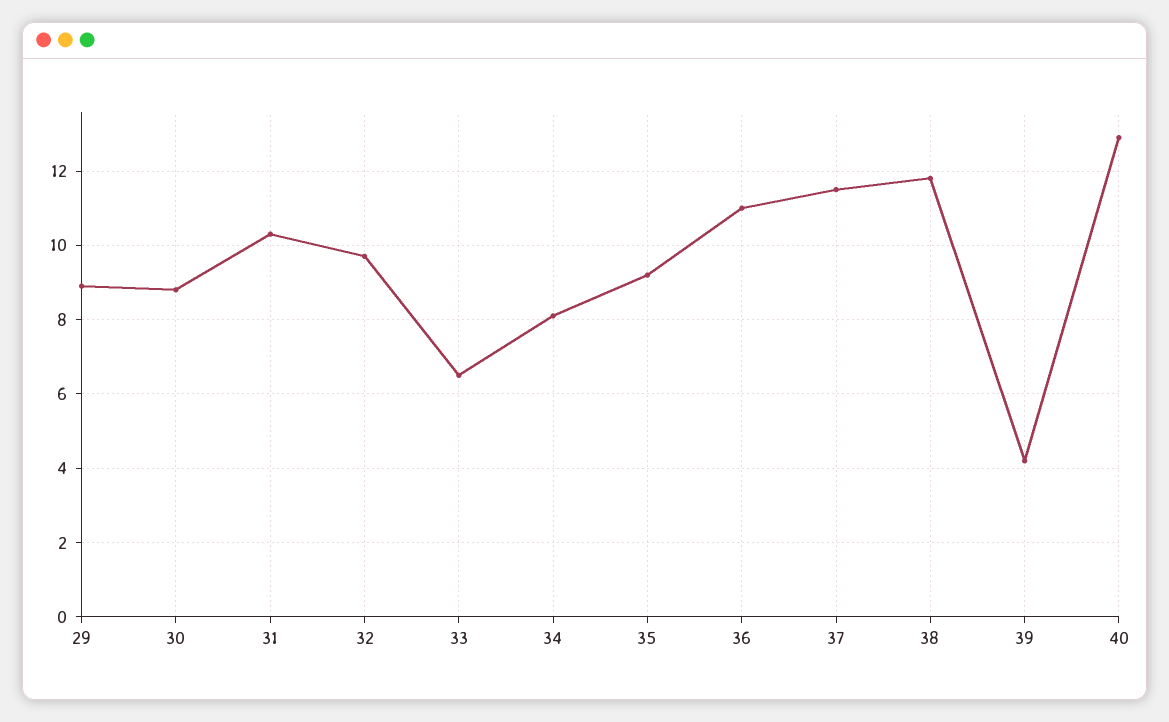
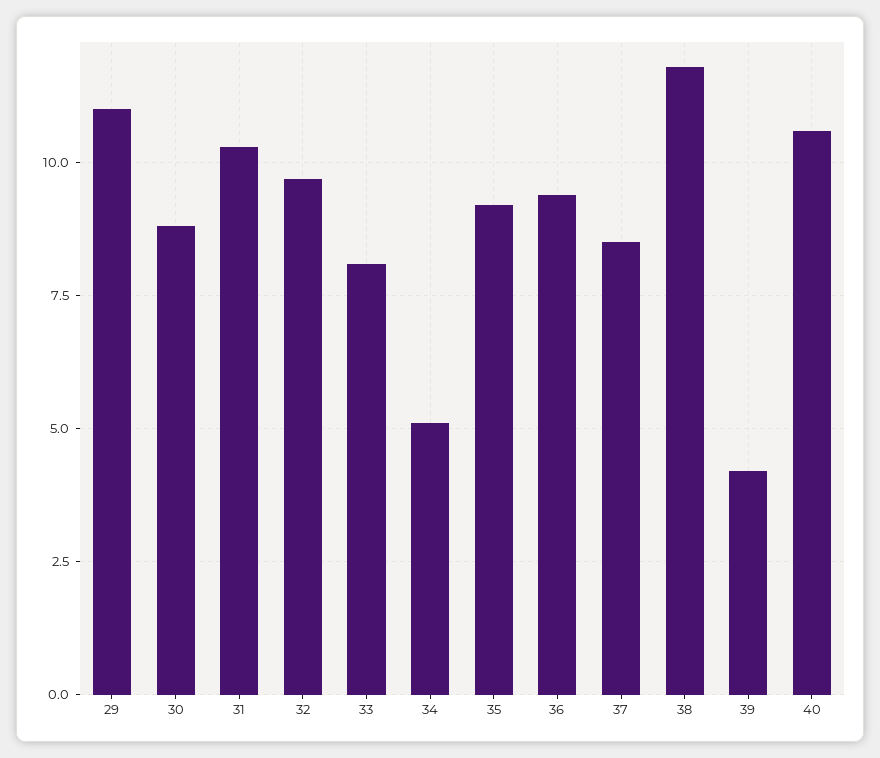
  {
-   "29": 9,
+   "29": 11,
    "30": 9,
    "31": 10.5,
    "32": 9.5,
-   "33": 6.5,
+   "33": 8,
-   "34": 8,
+   "34": 5,
    "35": 9,
-   "36": 11,
+   "36": 9.5,
-   "37": 11.5,
+   "37": 8.5,
    "38": 12,
    "39": 4,
-   "40": 13
+   "40": 10.5
  }

